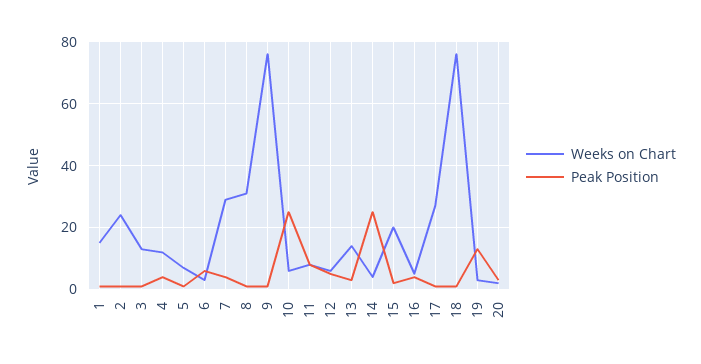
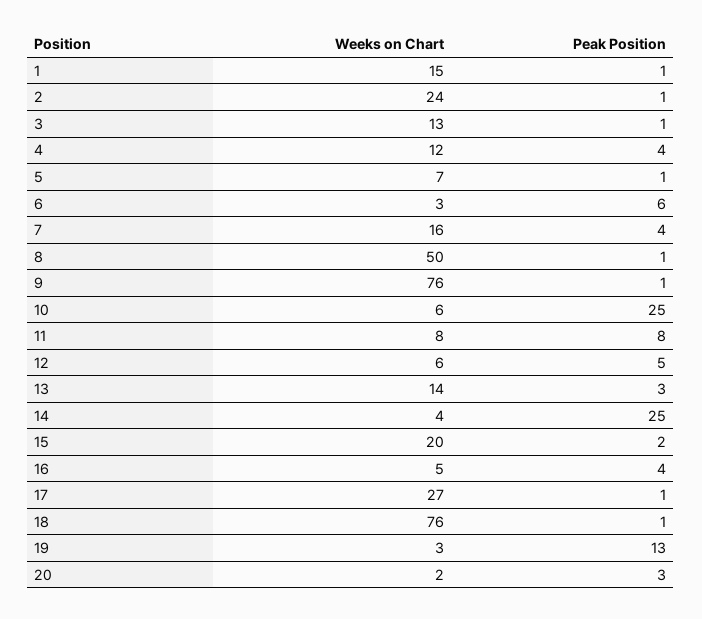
  {
    "Weeks on Chart": {
      "1": 15,
      "2": 24,
      "3": 13,
      "4": 12,
      "5": 7,
      "6": 3,
-     "7": 30,
+     "7": 16,
-     "8": 30,
+     "8": 50,
      "9": 76,
      "10": 6,
      "11": 8,
      "12": 6,
      "13": 14,
      "14": 4,
      "15": 20,
      "16": 5,
      "17": 27,
      "18": 76,
      "19": 3,
      "20": 2
    },
    "Peak Position": {
      "1": 1,
      "2": 1,
      "3": 1,
      "4": 4,
      "5": 1,
      "6": 6,
      "7": 4,
      "8": 1,
      "9": 1,
      "10": 25,
      "11": 8,
      "12": 5,
      "13": 3,
      "14": 25,
      "15": 2,
      "16": 4,
      "17": 1,
      "18": 1,
      "19": 13,
      "20": 3
    }
  }

